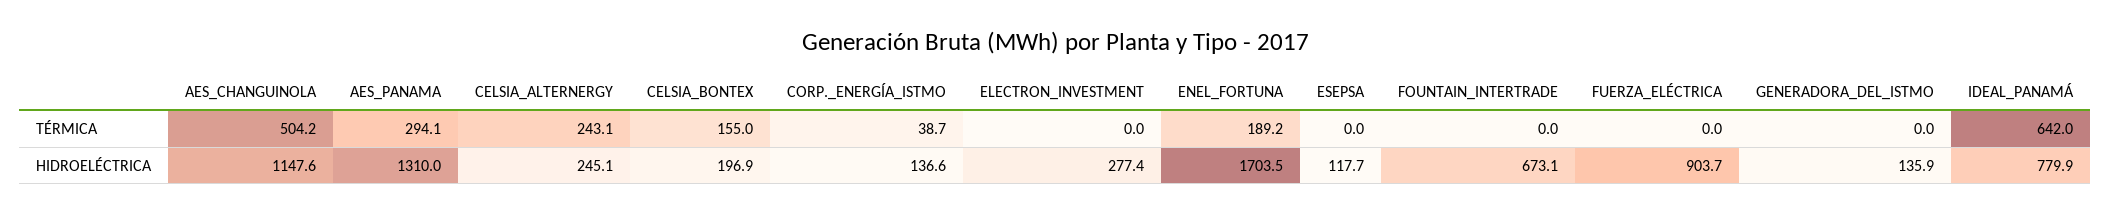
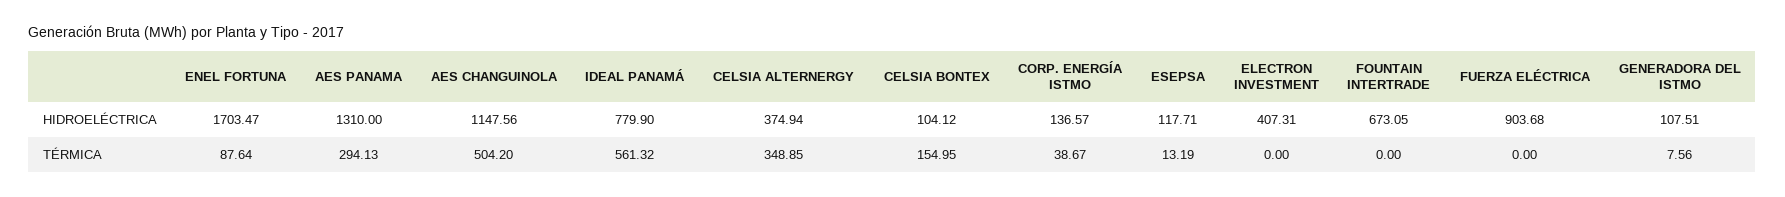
  {
    "AES_CHANGUINOLA": {
      "TÉRMICA": 504.2,
      "HIDROELÉCTRICA": 1147.56
    },
    "AES_PANAMA": {
      "TÉRMICA": 294.13,
      "HIDROELÉCTRICA": 1310
    },
    "CELSIA_ALTERNERGY": {
-     "TÉRMICA": 243.1,
+     "TÉRMICA": 348.85,
-     "HIDROELÉCTRICA": 245.1
+     "HIDROELÉCTRICA": 374.94
    },
    "CELSIA_BONTEX": {
      "TÉRMICA": 154.95,
-     "HIDROELÉCTRICA": 196.9
+     "HIDROELÉCTRICA": 104.12
    },
    "CORP._ENERGÍA_ISTMO": {
      "TÉRMICA": 38.67,
      "HIDROELÉCTRICA": 136.57
    },
    "ELECTRON_INVESTMENT": {
      "TÉRMICA": 0,
-     "HIDROELÉCTRICA": 277.4
+     "HIDROELÉCTRICA": 407.31
    },
    "ENEL_FORTUNA": {
-     "TÉRMICA": 189.2,
+     "TÉRMICA": 87.64,
      "HIDROELÉCTRICA": 1703.47
    },
    "ESEPSA": {
-     "TÉRMICA": 0,
+     "TÉRMICA": 13.19,
      "HIDROELÉCTRICA": 117.71
    },
    "FOUNTAIN_INTERTRADE": {
      "TÉRMICA": 0,
      "HIDROELÉCTRICA": 673.05
    },
    "FUERZA_ELÉCTRICA": {
      "TÉRMICA": 0,
      "HIDROELÉCTRICA": 903.68
    },
    "GENERADORA_DEL_ISTMO": {
-     "TÉRMICA": 0,
+     "TÉRMICA": 7.56,
-     "HIDROELÉCTRICA": 135.9
+     "HIDROELÉCTRICA": 107.51
    },
    "IDEAL_PANAMÁ": {
-     "TÉRMICA": 642,
+     "TÉRMICA": 561.32,
      "HIDROELÉCTRICA": 779.9
    }
  }

